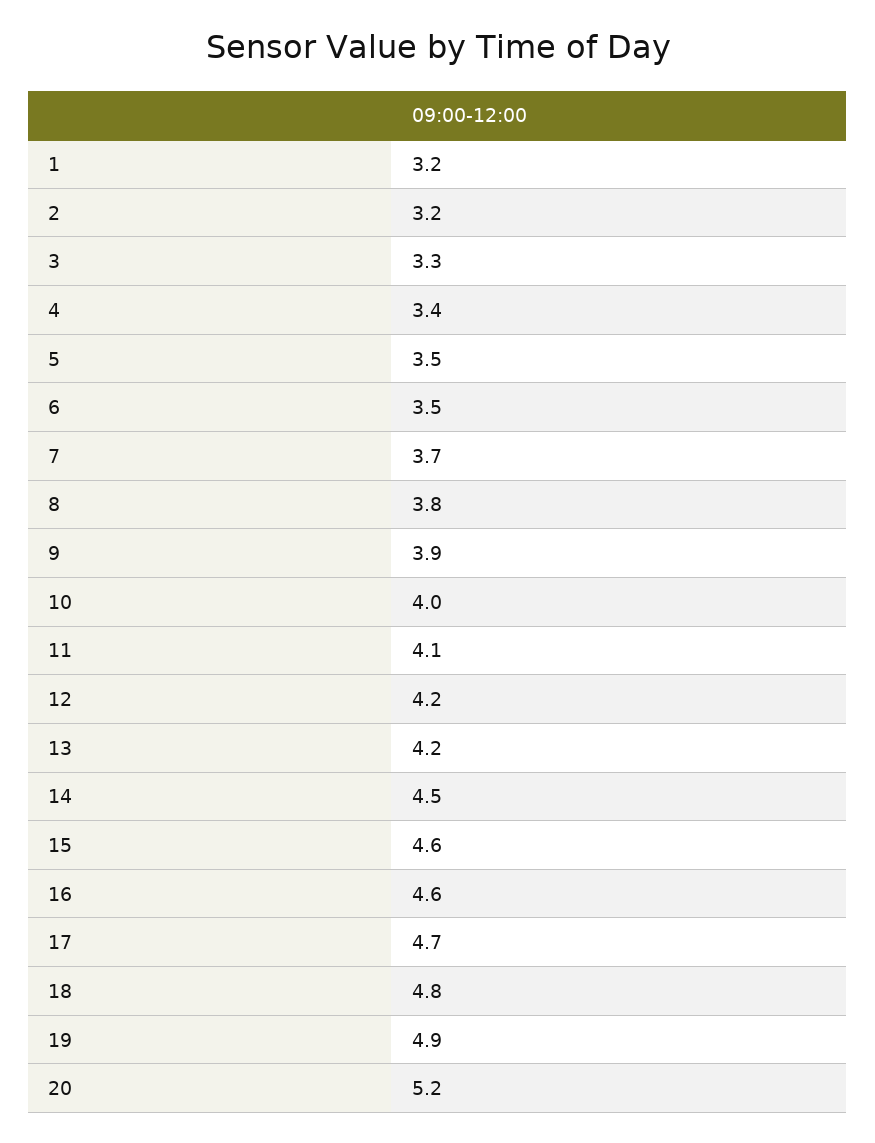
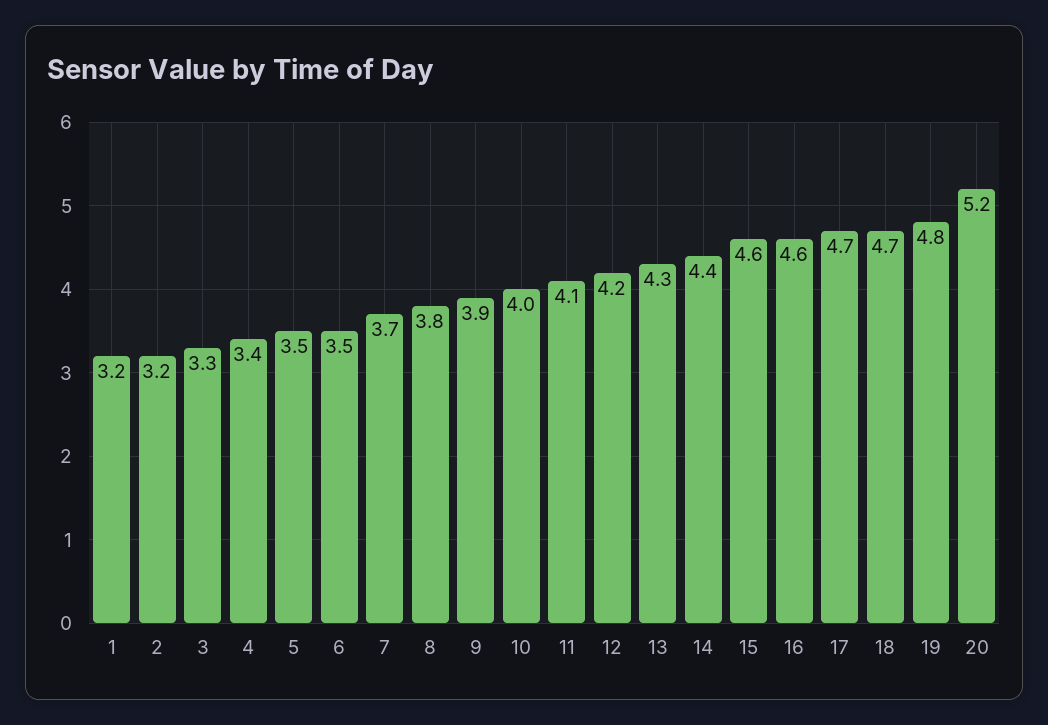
  {
    "1": 3.2,
    "2": 3.2,
    "3": 3.3,
    "4": 3.4,
    "5": 3.5,
    "6": 3.5,
    "7": 3.7,
    "8": 3.8,
    "9": 3.9,
    "10": 4,
    "11": 4.1,
    "12": 4.2,
-   "13": 4.2,
+   "13": 4.3,
-   "14": 4.5,
+   "14": 4.4,
    "15": 4.6,
    "16": 4.6,
    "17": 4.7,
-   "18": 4.8,
+   "18": 4.7,
-   "19": 4.9,
+   "19": 4.8,
    "20": 5.2
  }

